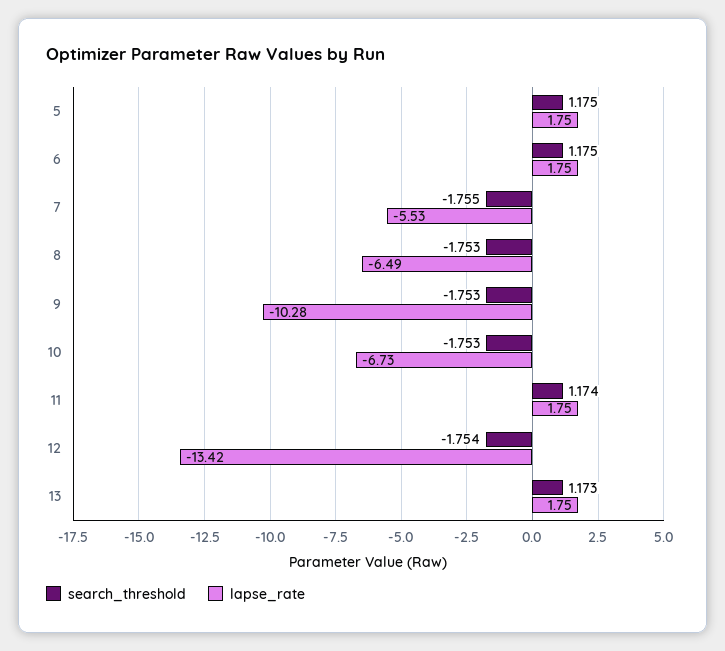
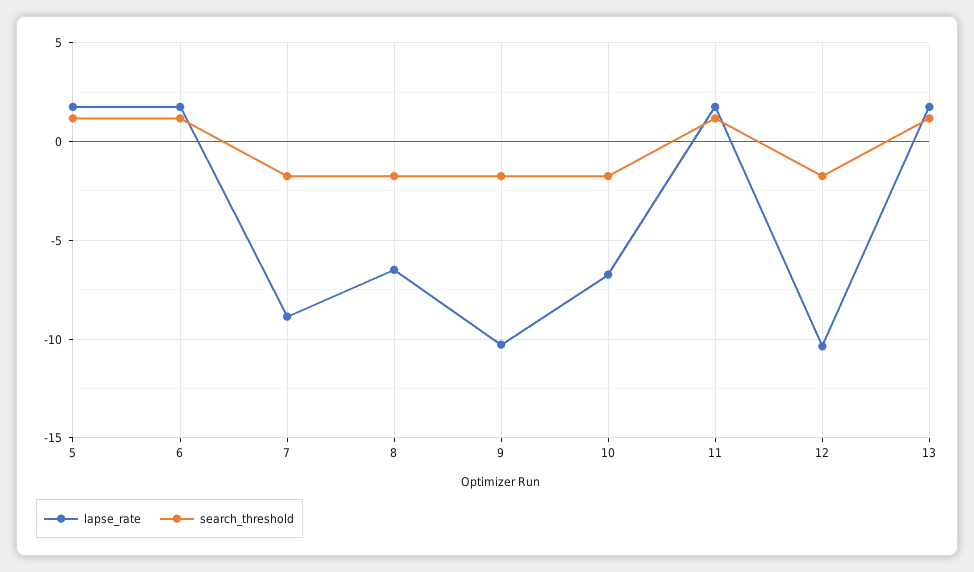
  {
    "search_threshold": {
      "5": 1.175,
      "6": 1.175,
      "7": -1.755,
      "8": -1.753,
      "9": -1.753,
      "10": -1.753,
      "11": 1.174,
      "12": -1.754,
      "13": 1.173
    },
    "lapse_rate": {
      "5": 1.75,
      "6": 1.75,
-     "7": -5.53,
+     "7": -9,
      "8": -6.49,
      "9": -10.28,
      "10": -6.73,
      "11": 1.75,
-     "12": -13.42,
+     "12": -10.5,
      "13": 1.75
    }
  }

